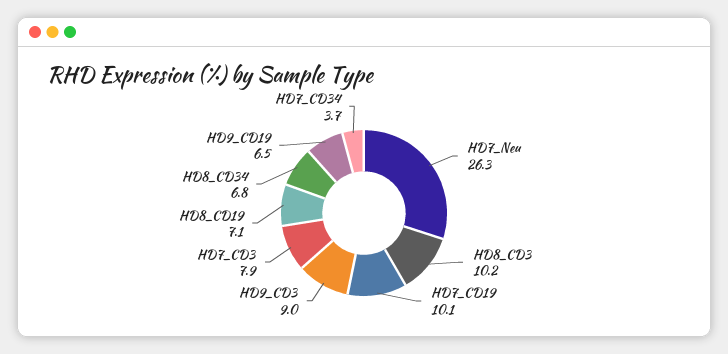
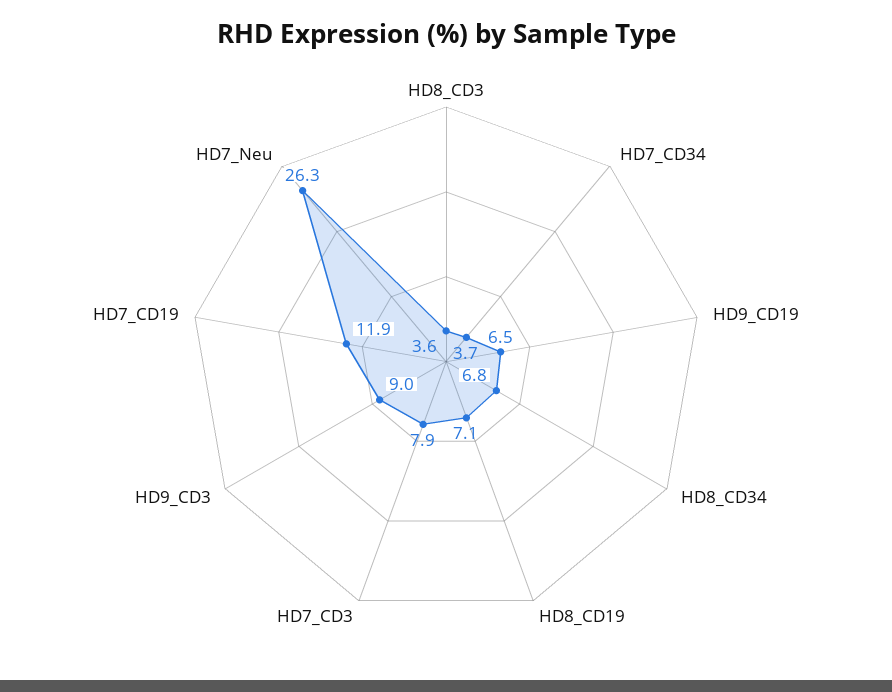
  {
    "HD7_Neu": 26.3,
-   "HD8_CD3": 10.2,
+   "HD8_CD3": 3.6,
-   "HD7_CD19": 10.1,
+   "HD7_CD19": 11.9,
    "HD9_CD3": 9,
    "HD7_CD3": 7.9,
    "HD8_CD19": 7.1,
    "HD8_CD34": 6.8,
    "HD9_CD19": 6.5,
    "HD7_CD34": 3.7
  }

